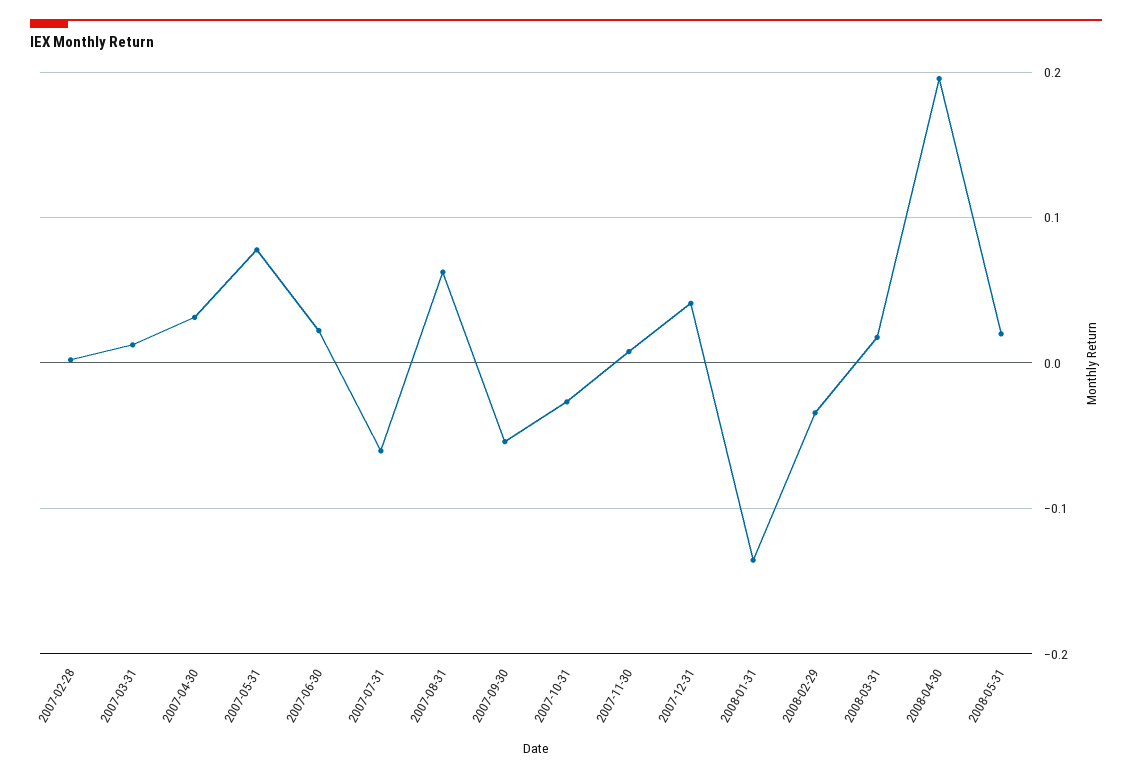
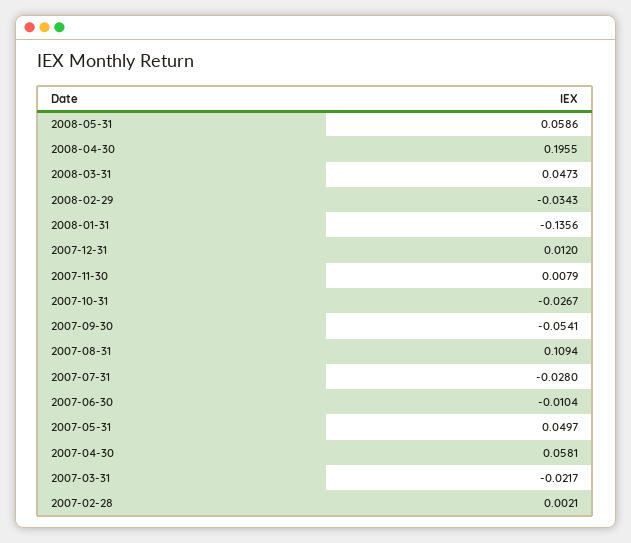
  {
    "2007-02-28": 0.0021,
-   "2007-03-31": 0.01,
+   "2007-03-31": -0.0217,
-   "2007-04-30": 0.03,
+   "2007-04-30": 0.0581,
-   "2007-05-31": 0.08,
+   "2007-05-31": 0.0497,
-   "2007-06-30": 0.02,
+   "2007-06-30": -0.0104,
-   "2007-07-31": -0.06,
+   "2007-07-31": -0.028,
-   "2007-08-31": 0.06,
+   "2007-08-31": 0.1094,
    "2007-09-30": -0.0541,
    "2007-10-31": -0.0267,
    "2007-11-30": 0.0079,
-   "2007-12-31": 0.04,
+   "2007-12-31": 0.012,
    "2008-01-31": -0.1356,
    "2008-02-29": -0.0343,
-   "2008-03-31": 0.02,
+   "2008-03-31": 0.0473,
    "2008-04-30": 0.1955,
-   "2008-05-31": 0.02
+   "2008-05-31": 0.0586
  }

